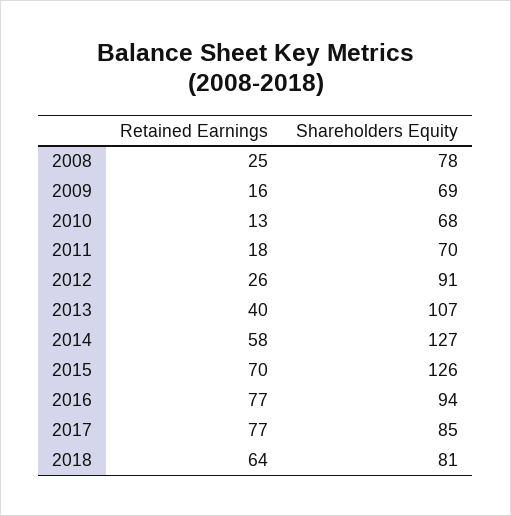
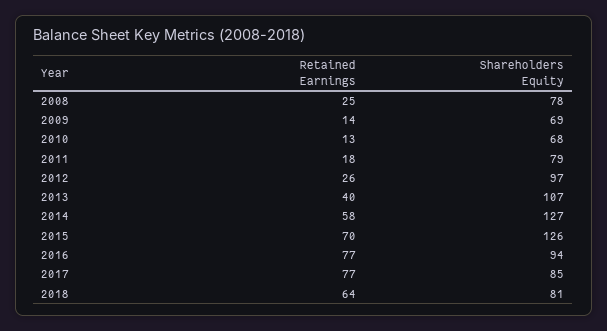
  {
    "Retained Earnings": {
      "2008": 25,
-     "2009": 16,
+     "2009": 14,
      "2010": 13,
      "2011": 18,
      "2012": 26,
      "2013": 40,
      "2014": 58,
      "2015": 70,
      "2016": 77,
      "2017": 77,
      "2018": 64
    },
    "Shareholders Equity": {
      "2008": 78,
      "2009": 69,
      "2010": 68,
-     "2011": 70,
+     "2011": 79,
-     "2012": 91,
+     "2012": 97,
      "2013": 107,
      "2014": 127,
      "2015": 126,
      "2016": 94,
      "2017": 85,
      "2018": 81
    }
  }

